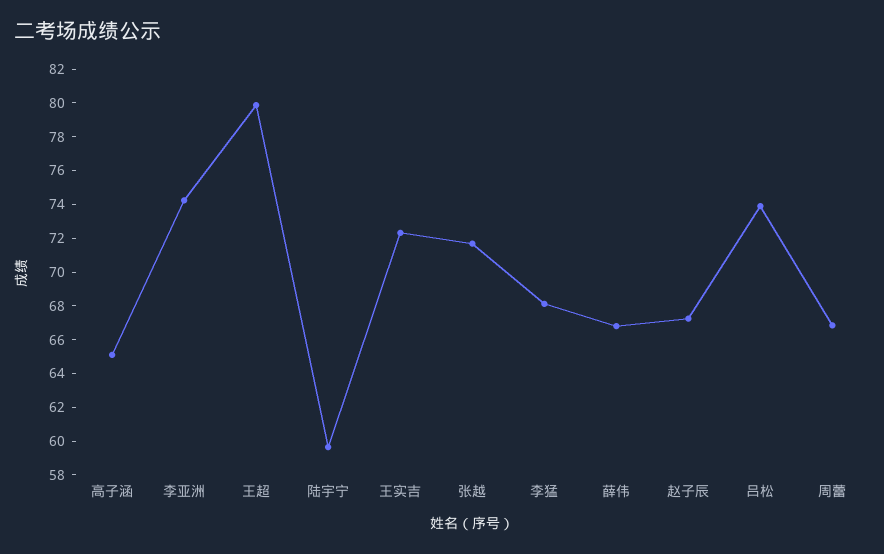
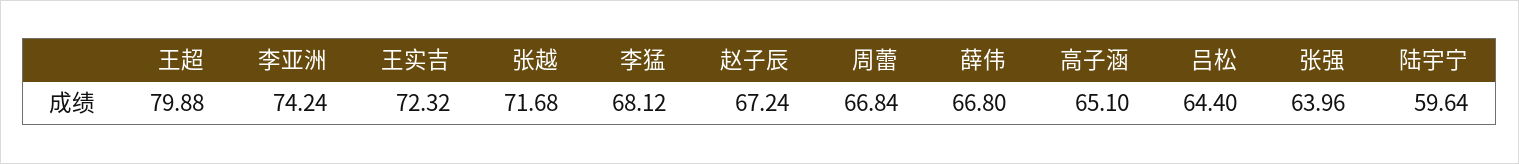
  {
    "高子涵": 65.1,
    "李亚洲": 74.24,
    "王超": 79.88,
    "陆宇宁": 59.64,
    "王实吉": 72.32,
    "张越": 71.68,
    "李猛": 68.12,
    "薛伟": 66.8,
    "赵子辰": 67.24,
-   "吕松": 74,
+   "吕松": 64.4,
-   "周蕾": 66.84
+   "周蕾": 66.84,
+   "张强": 63.96
  }

